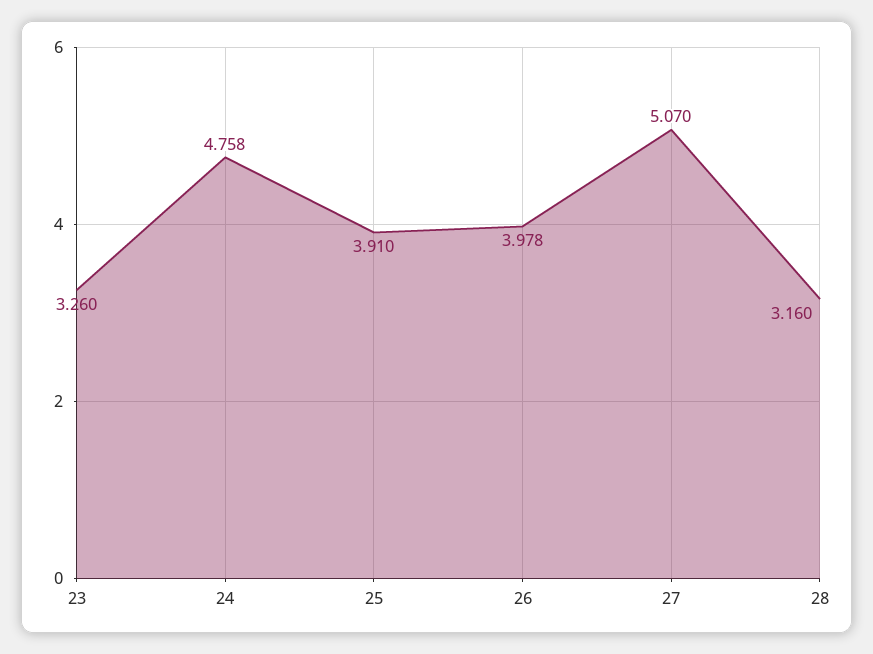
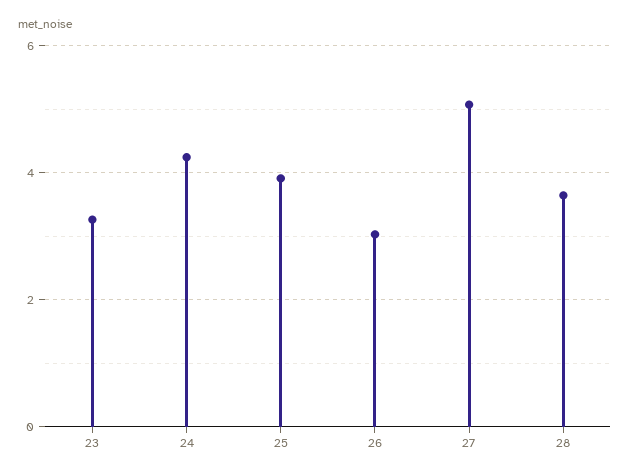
  {
    "23": 3.26,
-   "24": 4.758,
+   "24": 4.2,
    "25": 3.91,
-   "26": 3.978,
+   "26": 3,
    "27": 5.07,
-   "28": 3.16
+   "28": 3.6
  }

